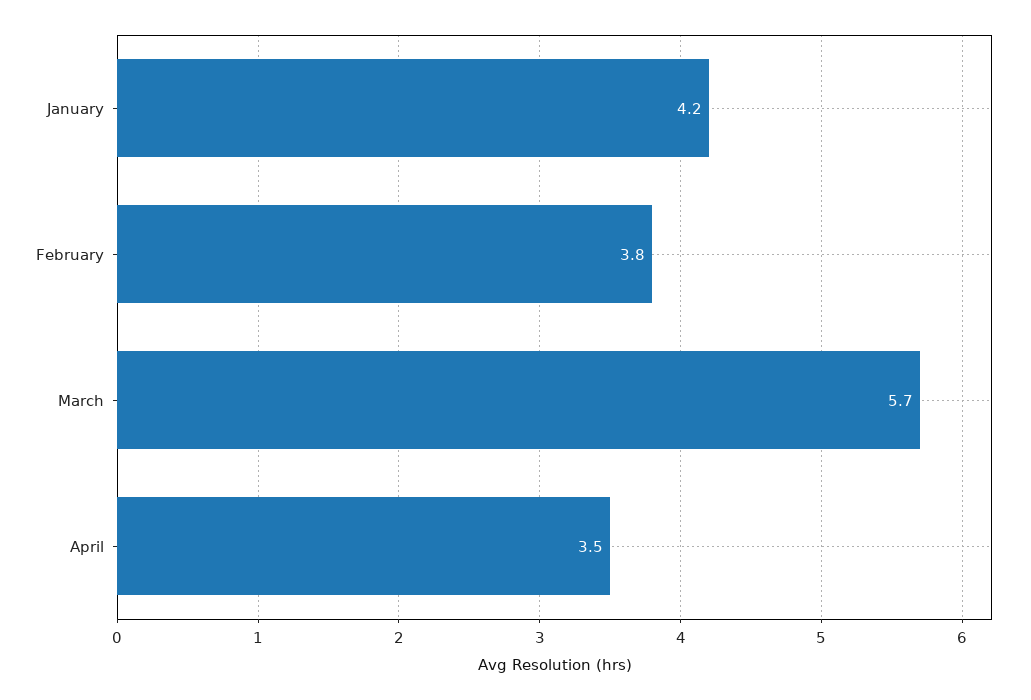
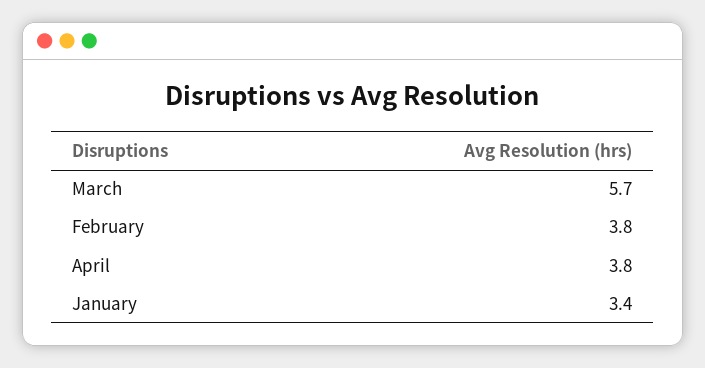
  {
-   "January": 4.2,
+   "January": 3.4,
    "February": 3.8,
    "March": 5.7,
-   "April": 3.5
+   "April": 3.8
  }

